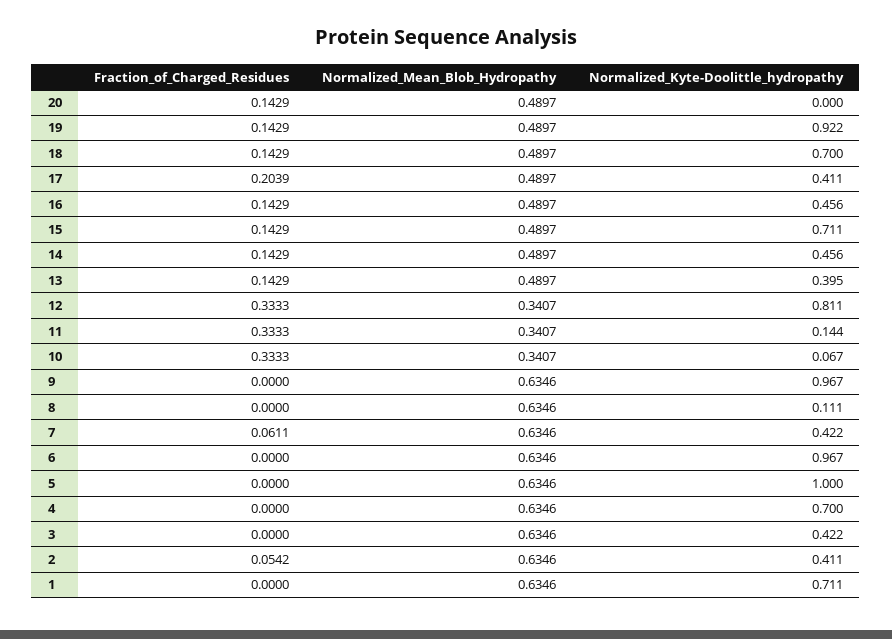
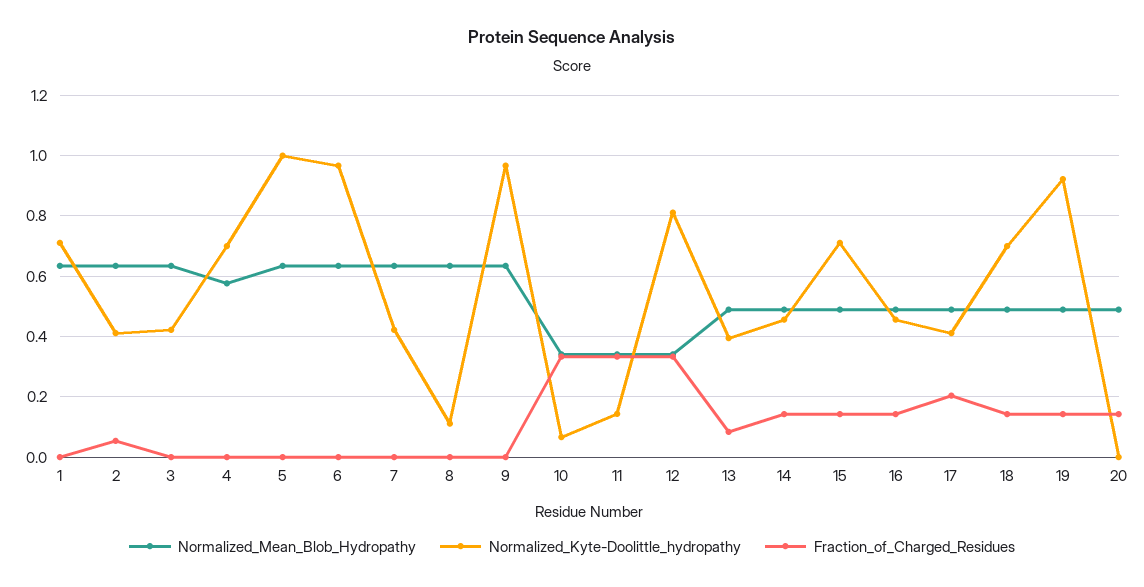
  {
    "Fraction_of_Charged_Residues": {
      "20": 0.1429,
      "19": 0.1429,
      "18": 0.1429,
      "17": 0.2039,
      "16": 0.1429,
      "15": 0.1429,
      "14": 0.1429,
-     "13": 0.1429,
+     "13": 0.08,
      "12": 0.3333,
      "11": 0.3333,
      "10": 0.3333,
      "9": 0,
      "8": 0,
-     "7": 0.0611,
+     "7": 0,
      "6": 0,
      "5": 0,
      "4": 0,
      "3": 0,
      "2": 0.0542,
      "1": 0
    },
    "Normalized_Mean_Blob_Hydropathy": {
      "20": 0.4897,
      "19": 0.4897,
      "18": 0.4897,
      "17": 0.4897,
      "16": 0.4897,
      "15": 0.4897,
      "14": 0.4897,
      "13": 0.4897,
      "12": 0.3407,
      "11": 0.3407,
      "10": 0.3407,
      "9": 0.6346,
      "8": 0.6346,
      "7": 0.6346,
      "6": 0.6346,
      "5": 0.6346,
-     "4": 0.6346,
+     "4": 0.58,
      "3": 0.6346,
      "2": 0.6346,
      "1": 0.6346
    },
    "Normalized_Kyte-Doolittle_hydropathy": {
      "20": 0,
      "19": 0.922,
      "18": 0.7,
      "17": 0.411,
      "16": 0.456,
      "15": 0.711,
      "14": 0.456,
      "13": 0.395,
      "12": 0.811,
      "11": 0.144,
      "10": 0.067,
      "9": 0.967,
      "8": 0.111,
      "7": 0.422,
      "6": 0.967,
      "5": 1,
      "4": 0.7,
      "3": 0.422,
      "2": 0.411,
      "1": 0.711
    }
  }

